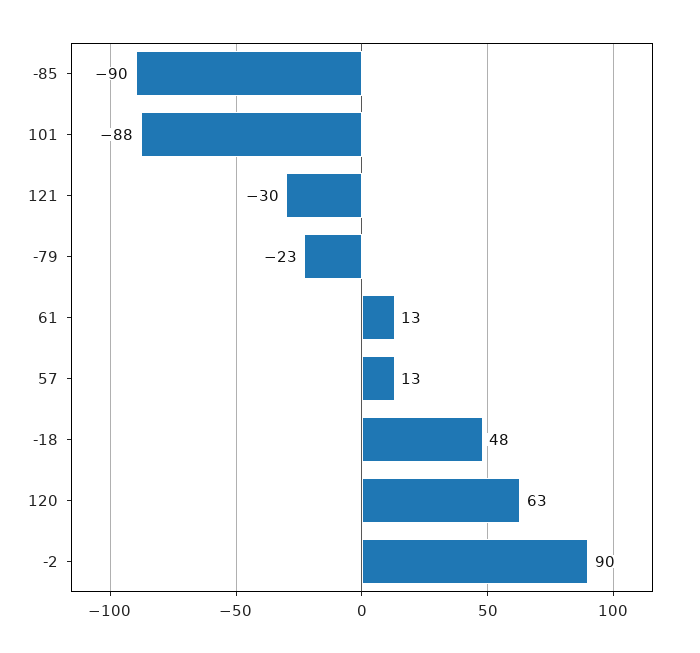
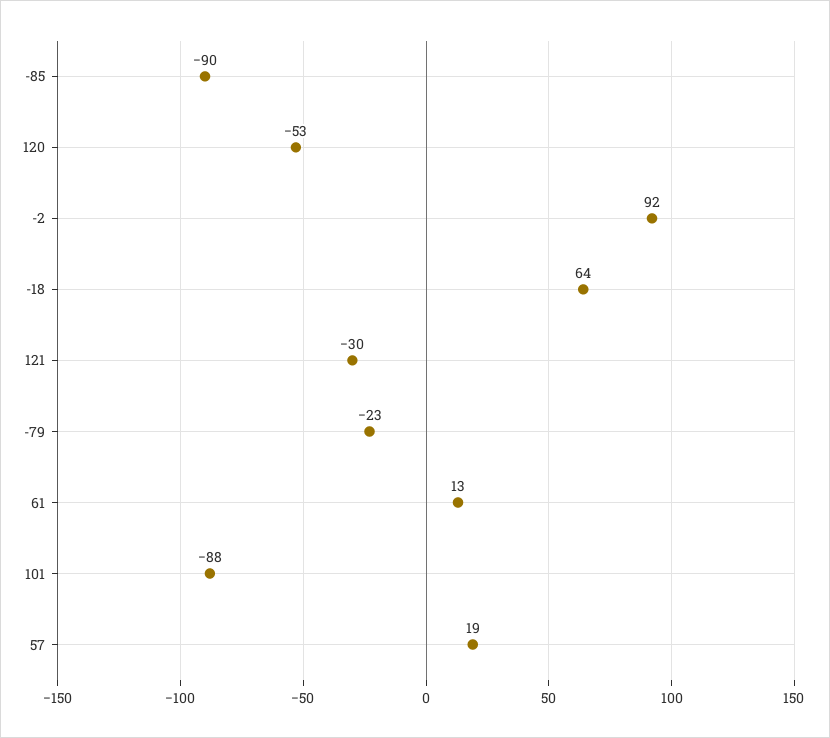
  {
    "-85": -90,
    "101": -88,
    "121": -30,
    "-79": -23,
    "61": 13,
-   "57": 13,
+   "57": 19,
-   "-18": 48,
+   "-18": 64,
-   "120": 63,
+   "120": -53,
-   "-2": 90
+   "-2": 92
  }

